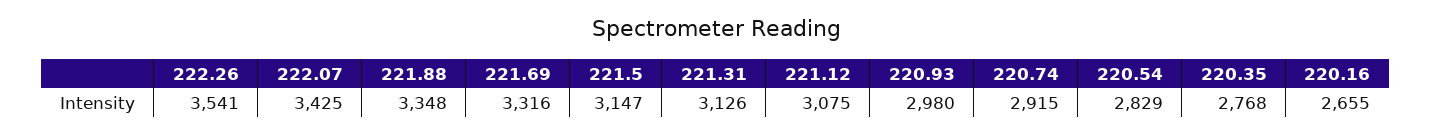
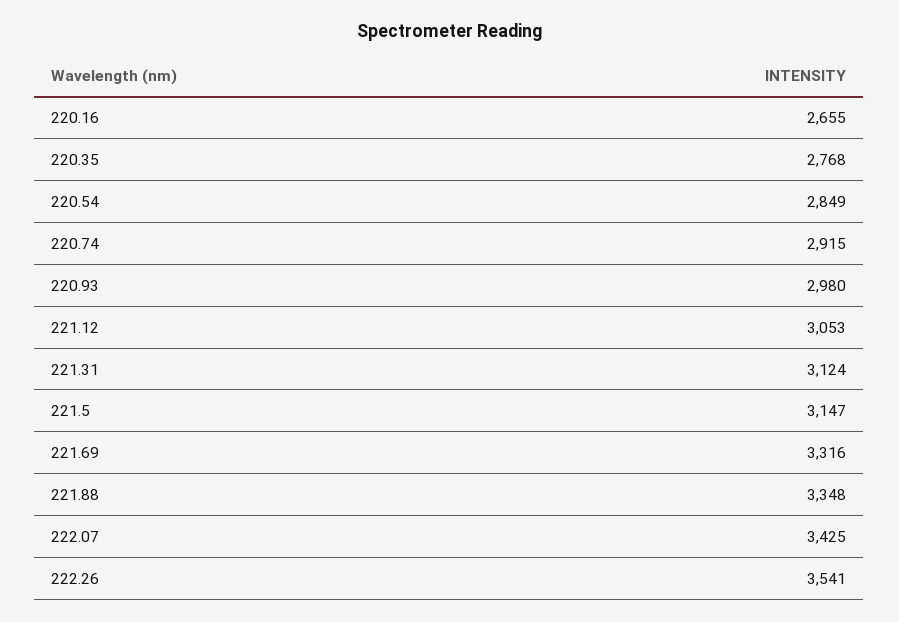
  {
    "222.26": 3541,
    "222.07": 3425,
    "221.88": 3348,
    "221.69": 3316,
    "221.5": 3147,
-   "221.31": 3126,
+   "221.31": 3124,
-   "221.12": 3075,
+   "221.12": 3053,
    "220.93": 2980,
    "220.74": 2915,
-   "220.54": 2829,
+   "220.54": 2849,
    "220.35": 2768,
    "220.16": 2655
  }

